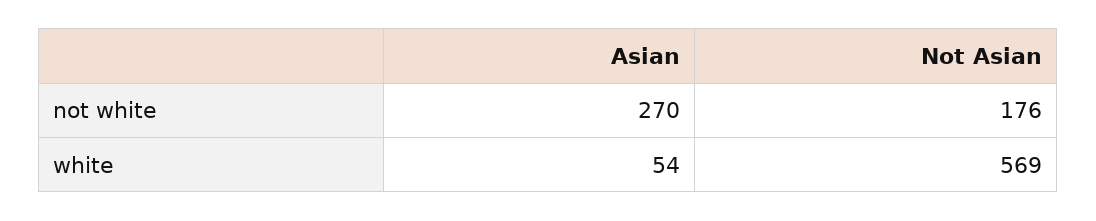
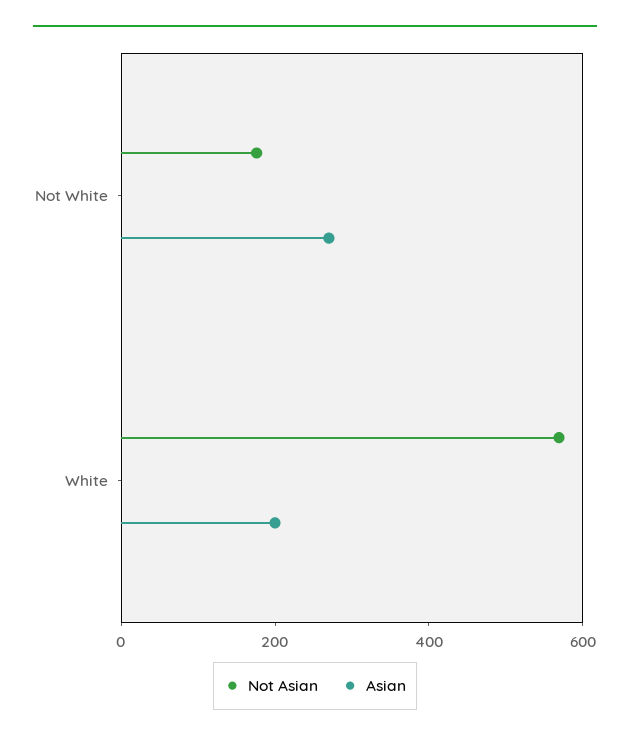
  {
    "Asian": {
      "not white": 270,
-     "white": 54
+     "white": 200
    },
    "Not Asian": {
      "not white": 176,
      "white": 569
    }
  }

